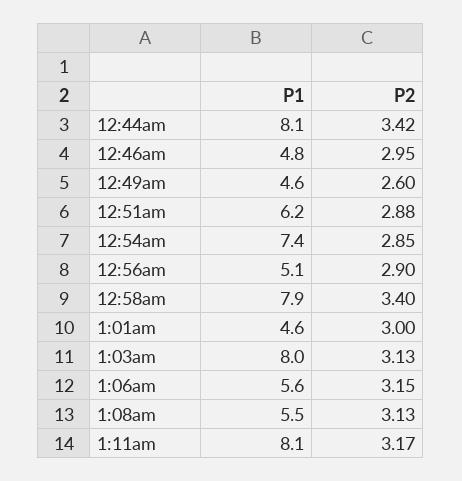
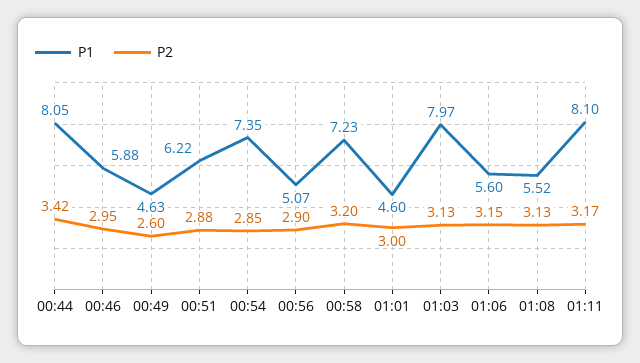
  {
    "P1": {
      "12:44am": 8.05,
-     "12:46am": 4.8,
+     "12:46am": 5.88,
      "12:49am": 4.63,
      "12:51am": 6.22,
      "12:54am": 7.35,
      "12:56am": 5.07,
-     "12:58am": 7.9,
+     "12:58am": 7.23,
      "1:01am": 4.6,
      "1:03am": 7.97,
      "1:06am": 5.6,
      "1:08am": 5.52,
      "1:11am": 8.1
    },
    "P2": {
      "12:44am": 3.42,
      "12:46am": 2.95,
      "12:49am": 2.6,
      "12:51am": 2.88,
      "12:54am": 2.85,
      "12:56am": 2.9,
-     "12:58am": 3.4,
+     "12:58am": 3.2,
      "1:01am": 3,
      "1:03am": 3.13,
      "1:06am": 3.15,
      "1:08am": 3.13,
      "1:11am": 3.17
    }
  }

